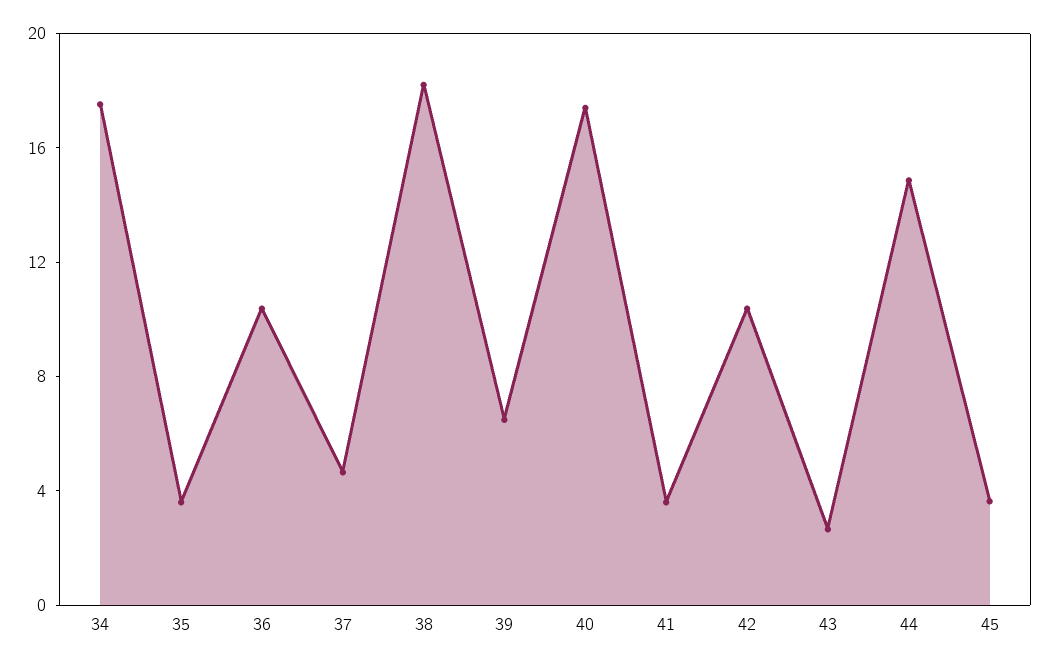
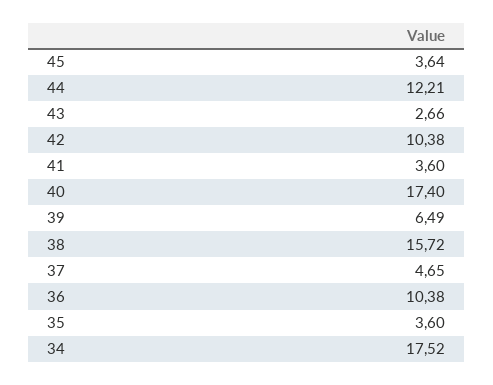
  {
    "34": 17.52,
    "35": 3.6,
    "36": 10.38,
    "37": 4.65,
-   "38": 18,
+   "38": 15.72,
    "39": 6.49,
    "40": 17.4,
    "41": 3.6,
    "42": 10.38,
    "43": 2.66,
-   "44": 15,
+   "44": 12.21,
    "45": 3.64
  }

